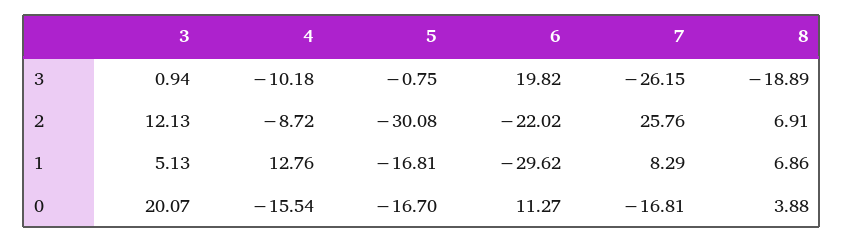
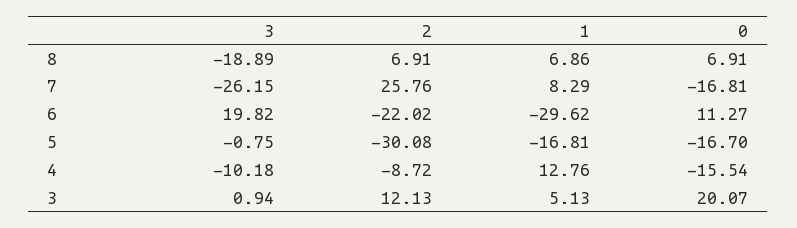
  {
    "3": {
      "3": 0.94,
      "2": 12.13,
      "1": 5.13,
      "0": 20.07
    },
    "4": {
      "3": -10.18,
      "2": -8.72,
      "1": 12.76,
      "0": -15.54
    },
    "5": {
      "3": -0.75,
      "2": -30.08,
      "1": -16.81,
      "0": -16.7
    },
    "6": {
      "3": 19.82,
      "2": -22.02,
      "1": -29.62,
      "0": 11.27
    },
    "7": {
      "3": -26.15,
      "2": 25.76,
      "1": 8.29,
      "0": -16.81
    },
    "8": {
      "3": -18.89,
      "2": 6.91,
      "1": 6.86,
-     "0": 3.88
+     "0": 6.91
    }
  }

